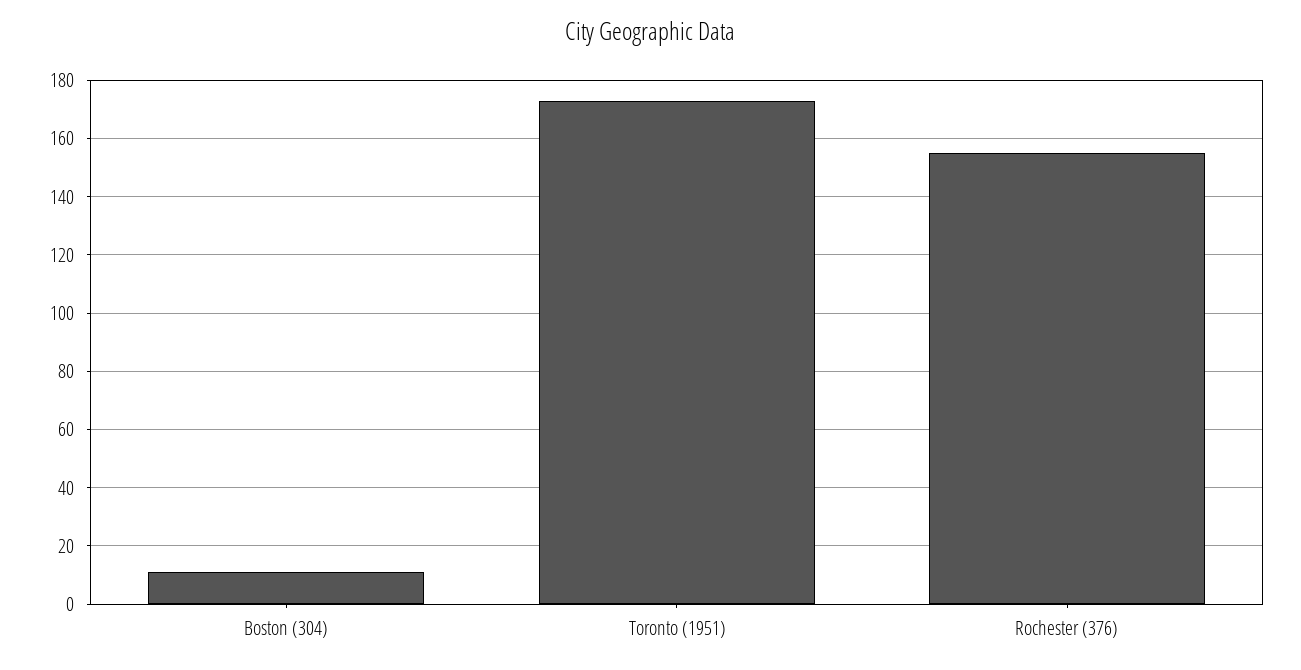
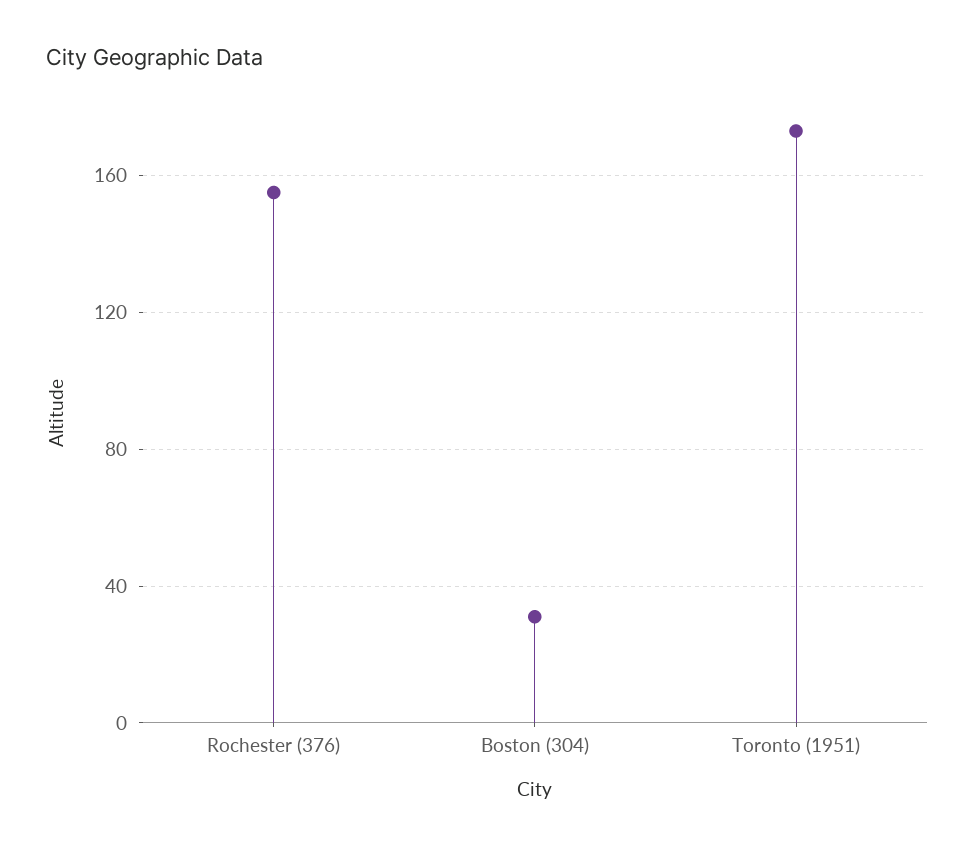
  {
-   "Boston (304)": 10,
+   "Boston (304)": 30,
    "Toronto (1951)": 175,
    "Rochester (376)": 155
  }

